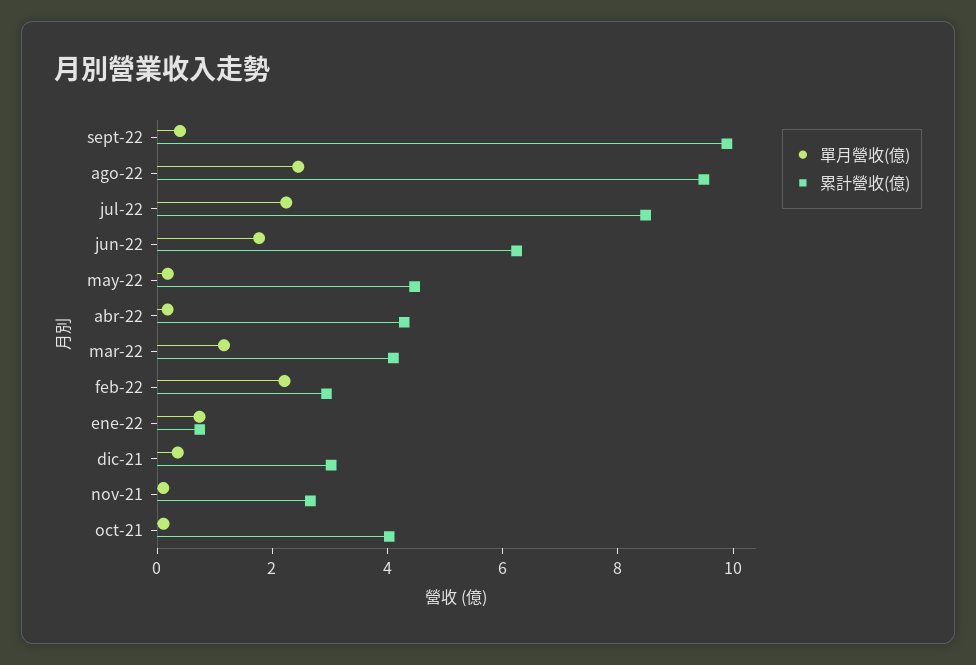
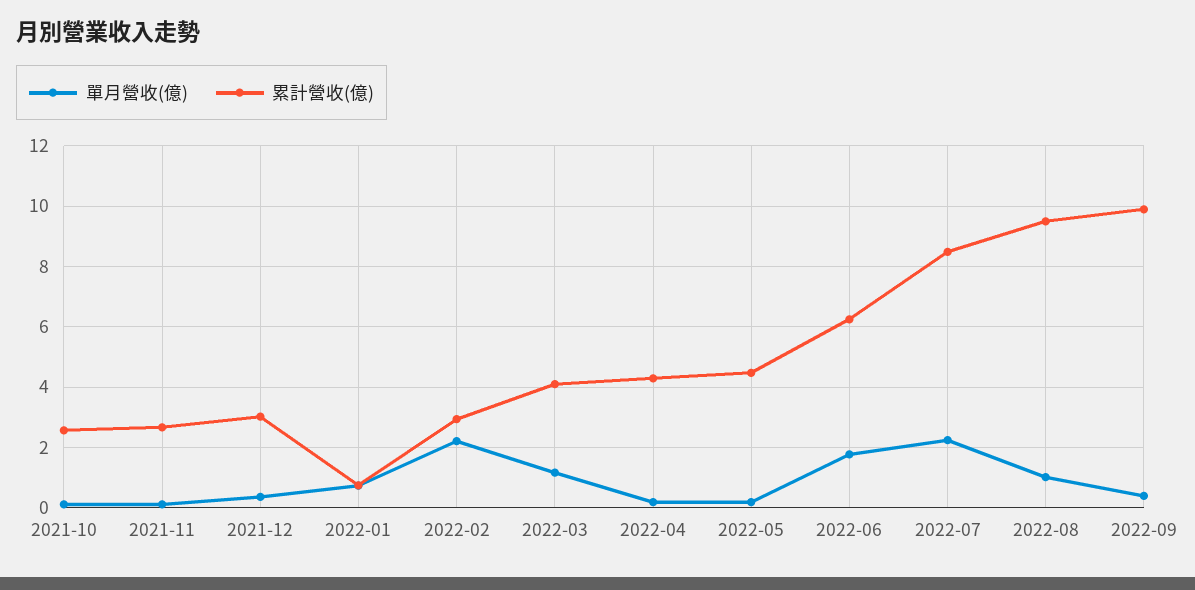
  {
    "單月營收(億)": {
      "sept-22": 0.4,
-     "ago-22": 2.5,
+     "ago-22": 1,
      "jul-22": 2.2,
      "jun-22": 1.8,
      "may-22": 0.2,
      "abr-22": 0.2,
      "mar-22": 1.2,
      "feb-22": 2.2,
      "ene-22": 0.8,
      "dic-21": 0.4,
      "nov-21": 0.2,
      "oct-21": 0.2
    },
    "累計營收(億)": {
      "sept-22": 9.8,
      "ago-22": 9.4,
      "jul-22": 8.4,
      "jun-22": 6.2,
      "may-22": 4.4,
      "abr-22": 4.2,
      "mar-22": 4.2,
      "feb-22": 3,
      "ene-22": 0.8,
      "dic-21": 3,
      "nov-21": 2.6,
-     "oct-21": 4
+     "oct-21": 2.6
    }
  }

